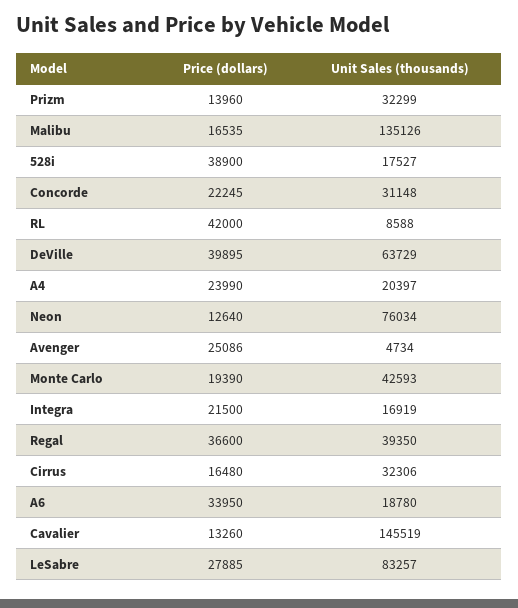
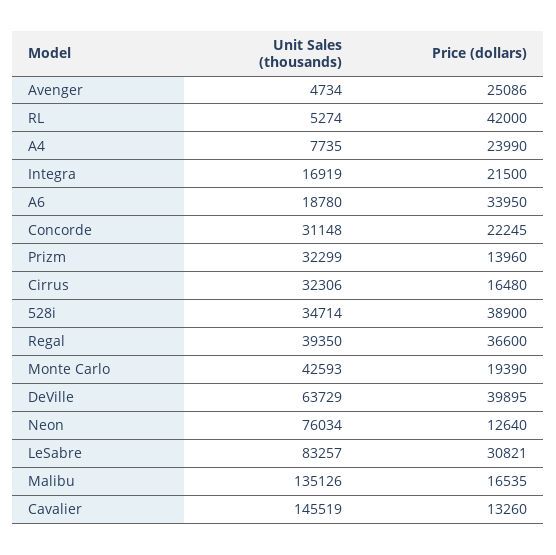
  {
    "Price (dollars)": {
      "Prizm": 13960,
      "Malibu": 16535,
      "528i": 38900,
      "Concorde": 22245,
      "RL": 42000,
      "DeVille": 39895,
      "A4": 23990,
      "Neon": 12640,
      "Avenger": 25086,
      "Monte Carlo": 19390,
      "Integra": 21500,
      "Regal": 36600,
      "Cirrus": 16480,
      "A6": 33950,
      "Cavalier": 13260,
-     "LeSabre": 27885
+     "LeSabre": 30821
    },
    "Unit Sales (thousands)": {
      "Prizm": 32299,
      "Malibu": 135126,
-     "528i": 17527,
+     "528i": 34714,
      "Concorde": 31148,
-     "RL": 8588,
+     "RL": 5274,
      "DeVille": 63729,
-     "A4": 20397,
+     "A4": 7735,
      "Neon": 76034,
      "Avenger": 4734,
      "Monte Carlo": 42593,
      "Integra": 16919,
      "Regal": 39350,
      "Cirrus": 32306,
      "A6": 18780,
      "Cavalier": 145519,
      "LeSabre": 83257
    }
  }

